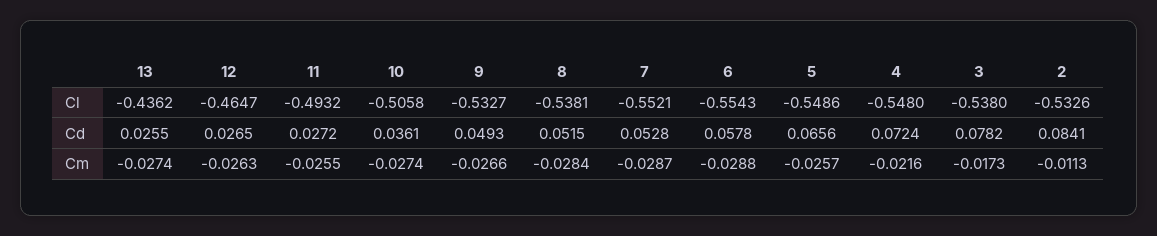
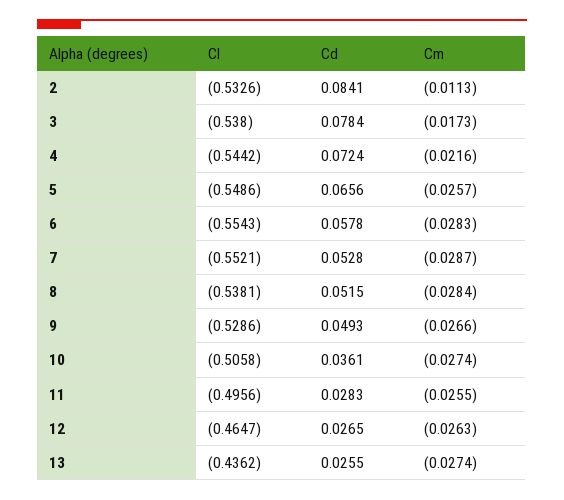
  {
    "13": {
      "Cl": -0.4362,
      "Cd": 0.0255,
      "Cm": -0.0274
    },
    "12": {
      "Cl": -0.4647,
      "Cd": 0.0265,
      "Cm": -0.0263
    },
    "11": {
-     "Cl": -0.4932,
+     "Cl": -0.4956,
-     "Cd": 0.0272,
+     "Cd": 0.0283,
      "Cm": -0.0255
    },
    "10": {
      "Cl": -0.5058,
      "Cd": 0.0361,
      "Cm": -0.0274
    },
    "9": {
-     "Cl": -0.5327,
+     "Cl": -0.5286,
      "Cd": 0.0493,
      "Cm": -0.0266
    },
    "8": {
      "Cl": -0.5381,
      "Cd": 0.0515,
      "Cm": -0.0284
    },
    "7": {
      "Cl": -0.5521,
      "Cd": 0.0528,
      "Cm": -0.0287
    },
    "6": {
      "Cl": -0.5543,
      "Cd": 0.0578,
-     "Cm": -0.0288
+     "Cm": -0.0283
    },
    "5": {
      "Cl": -0.5486,
      "Cd": 0.0656,
      "Cm": -0.0257
    },
    "4": {
-     "Cl": -0.548,
+     "Cl": -0.5442,
      "Cd": 0.0724,
      "Cm": -0.0216
    },
    "3": {
      "Cl": -0.538,
-     "Cd": 0.0782,
+     "Cd": 0.0784,
      "Cm": -0.0173
    },
    "2": {
      "Cl": -0.5326,
      "Cd": 0.0841,
      "Cm": -0.0113
    }
  }

